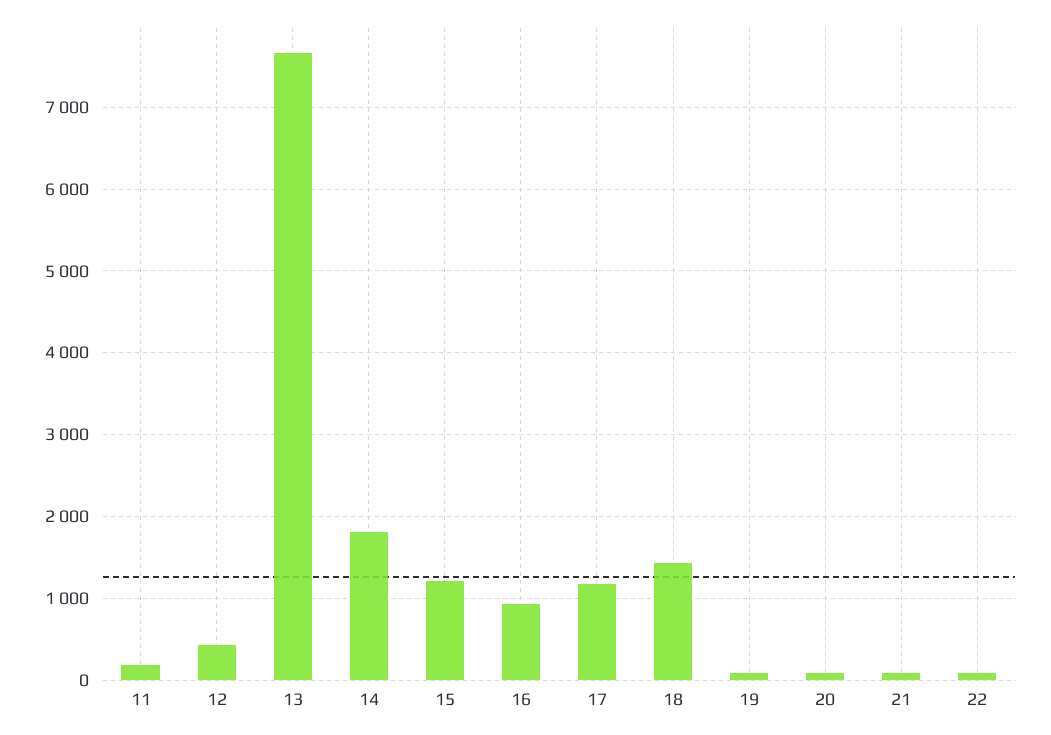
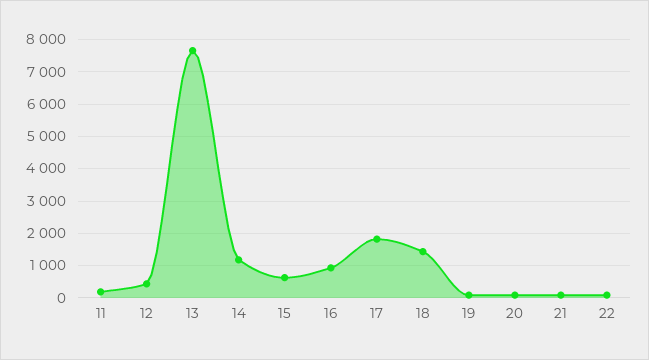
  {
    "11": 200,
    "12": 400,
    "13": 7700,
-   "14": 1800,
+   "14": 1200,
-   "15": 1200,
+   "15": 600,
    "16": 900,
-   "17": 1200,
+   "17": 1800,
    "18": 1400,
    "19": 100,
    "20": 100,
    "21": 100,
    "22": 100
  }

